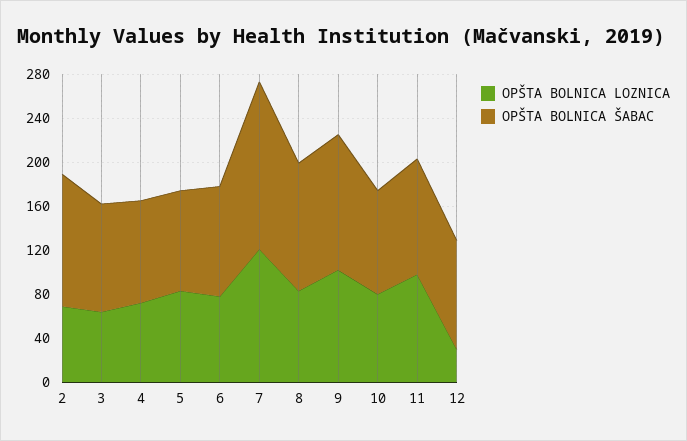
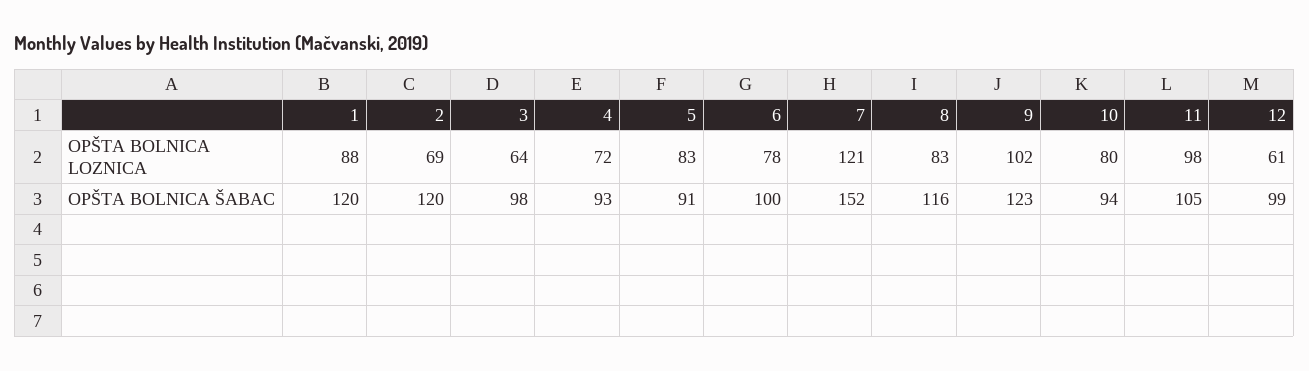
  {
    "OPŠTA BOLNICA LOZNICA": {
      "2": 69,
      "3": 64,
      "4": 72,
      "5": 83,
      "6": 78,
      "7": 121,
      "8": 83,
      "9": 102,
      "10": 80,
      "11": 98,
-     "12": 30
+     "12": 61,
+     "1": 88
    },
    "OPŠTA BOLNICA ŠABAC": {
      "2": 120,
      "3": 98,
      "4": 93,
      "5": 91,
      "6": 100,
      "7": 152,
      "8": 116,
      "9": 123,
      "10": 94,
      "11": 105,
-     "12": 99
+     "12": 99,
+     "1": 120
    }
  }

